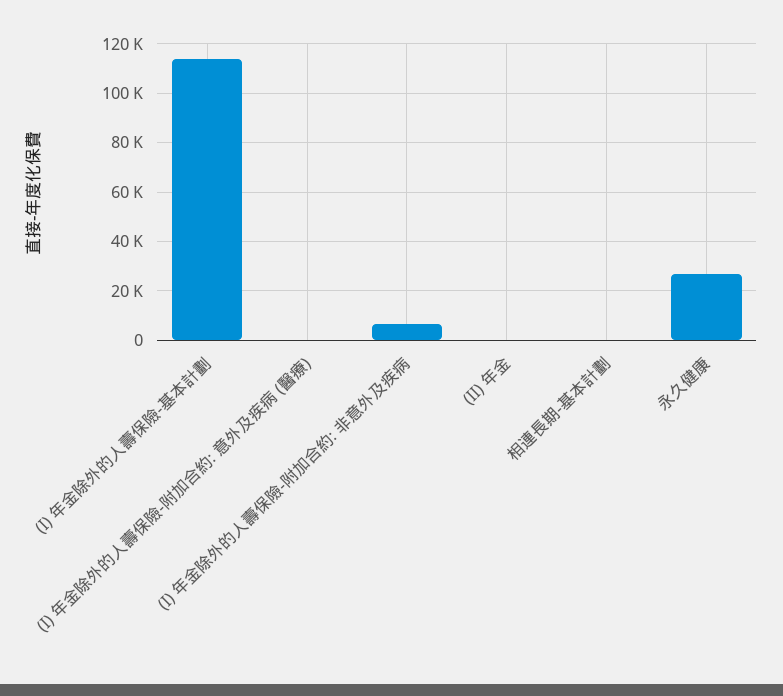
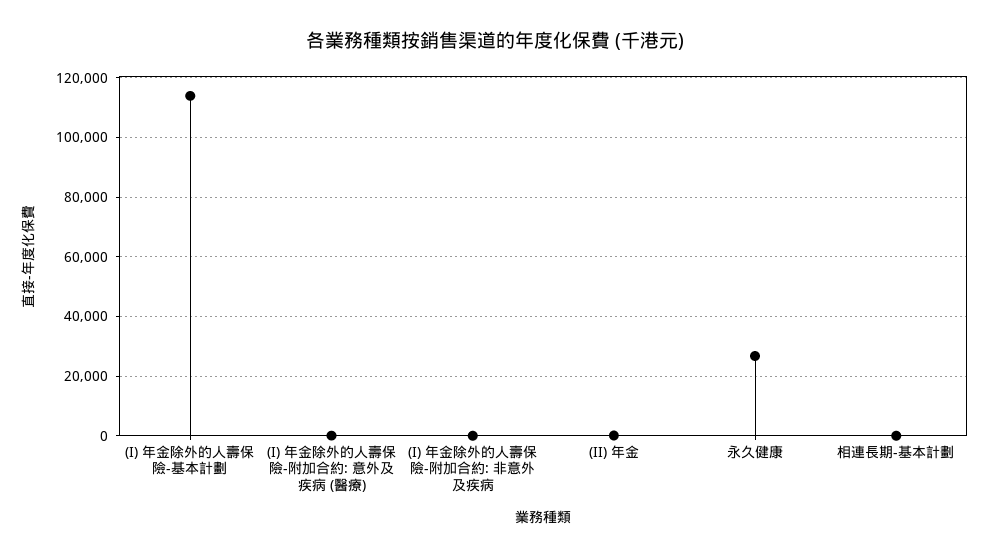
  {
    "(I) 年金除外的人壽保險-基本計劃": 115000,
    "(I) 年金除外的人壽保險-附加合約: 意外及疾病 (醫療)": 0,
-   "(I) 年金除外的人壽保險-附加合約: 非意外及疾病": 7500,
+   "(I) 年金除外的人壽保險-附加合約: 非意外及疾病": 0,
    "(II) 年金": 0,
    "相連長期-基本計劃": 0,
    "永久健康": 27500
  }

